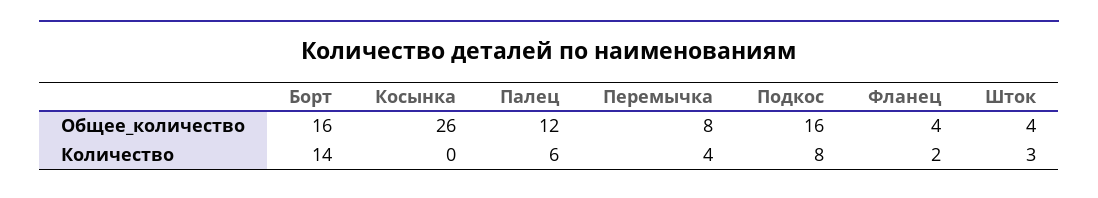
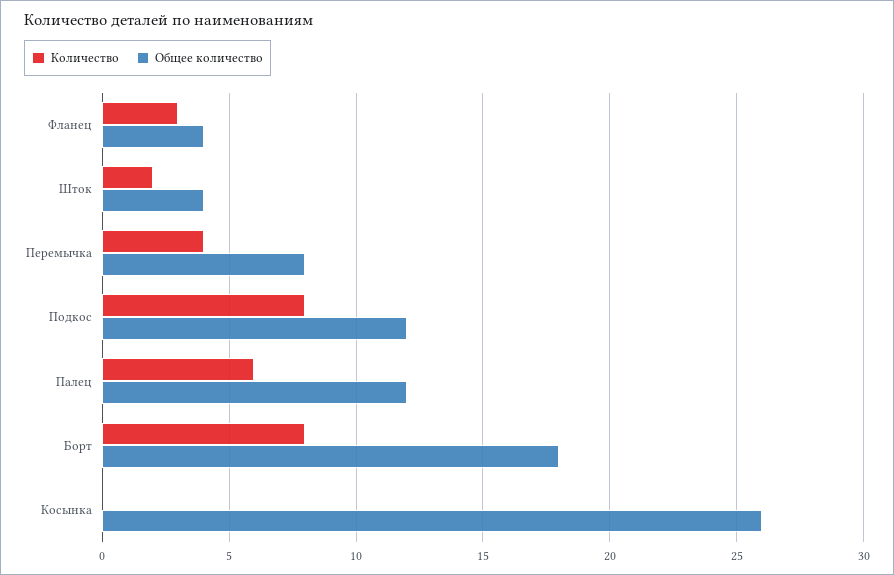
  {
    "Общее_количество": {
-     "Борт": 16,
+     "Борт": 18,
      "Косынка": 26,
      "Палец": 12,
      "Перемычка": 8,
-     "Подкос": 16,
+     "Подкос": 12,
      "Фланец": 4,
      "Шток": 4
    },
    "Количество": {
-     "Борт": 14,
+     "Борт": 8,
      "Косынка": 0,
      "Палец": 6,
      "Перемычка": 4,
      "Подкос": 8,
-     "Фланец": 2,
+     "Фланец": 3,
-     "Шток": 3
+     "Шток": 2
    }
  }

